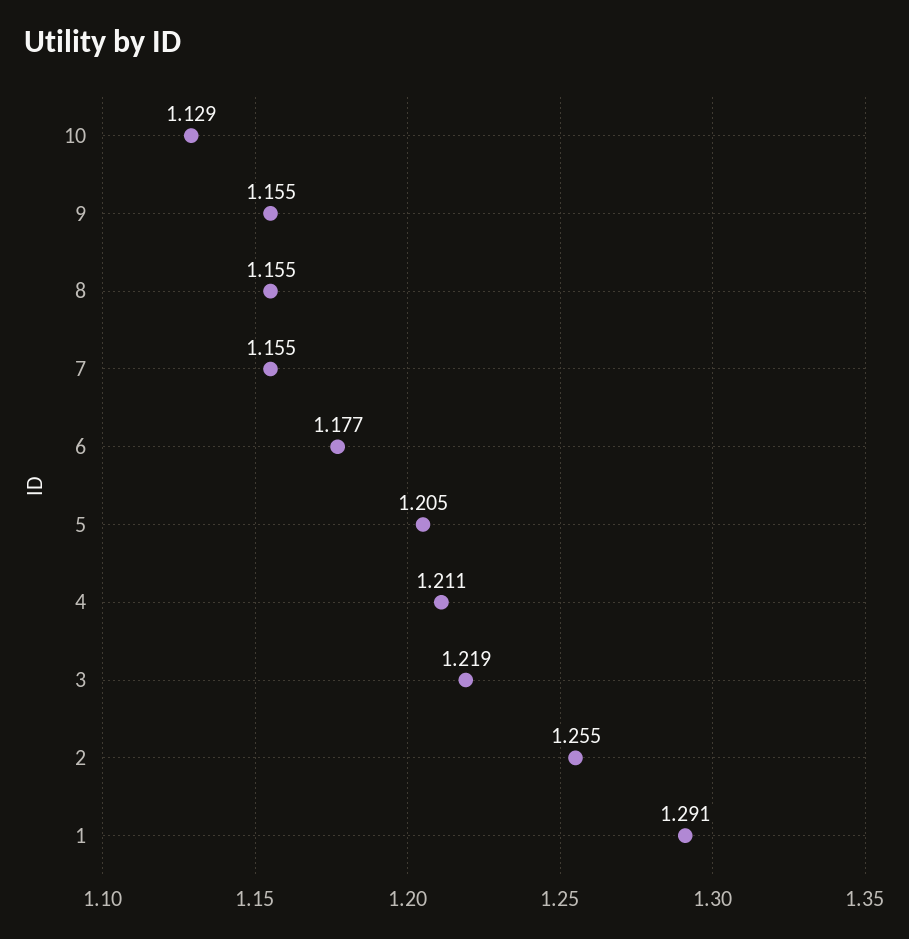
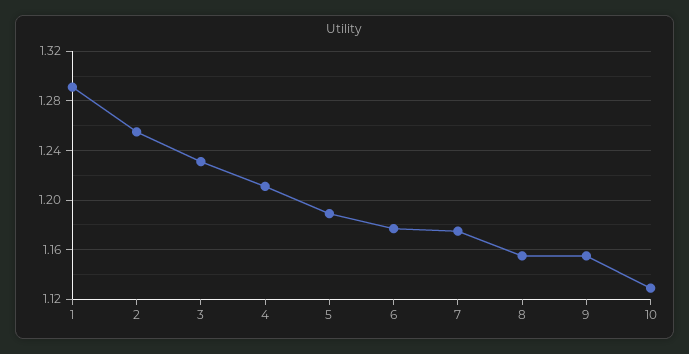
  {
    "10": 1.129,
    "9": 1.155,
    "8": 1.155,
-   "7": 1.155,
+   "7": 1.175,
    "6": 1.177,
-   "5": 1.205,
+   "5": 1.19,
    "4": 1.211,
-   "3": 1.219,
+   "3": 1.23,
    "2": 1.255,
    "1": 1.291
  }

